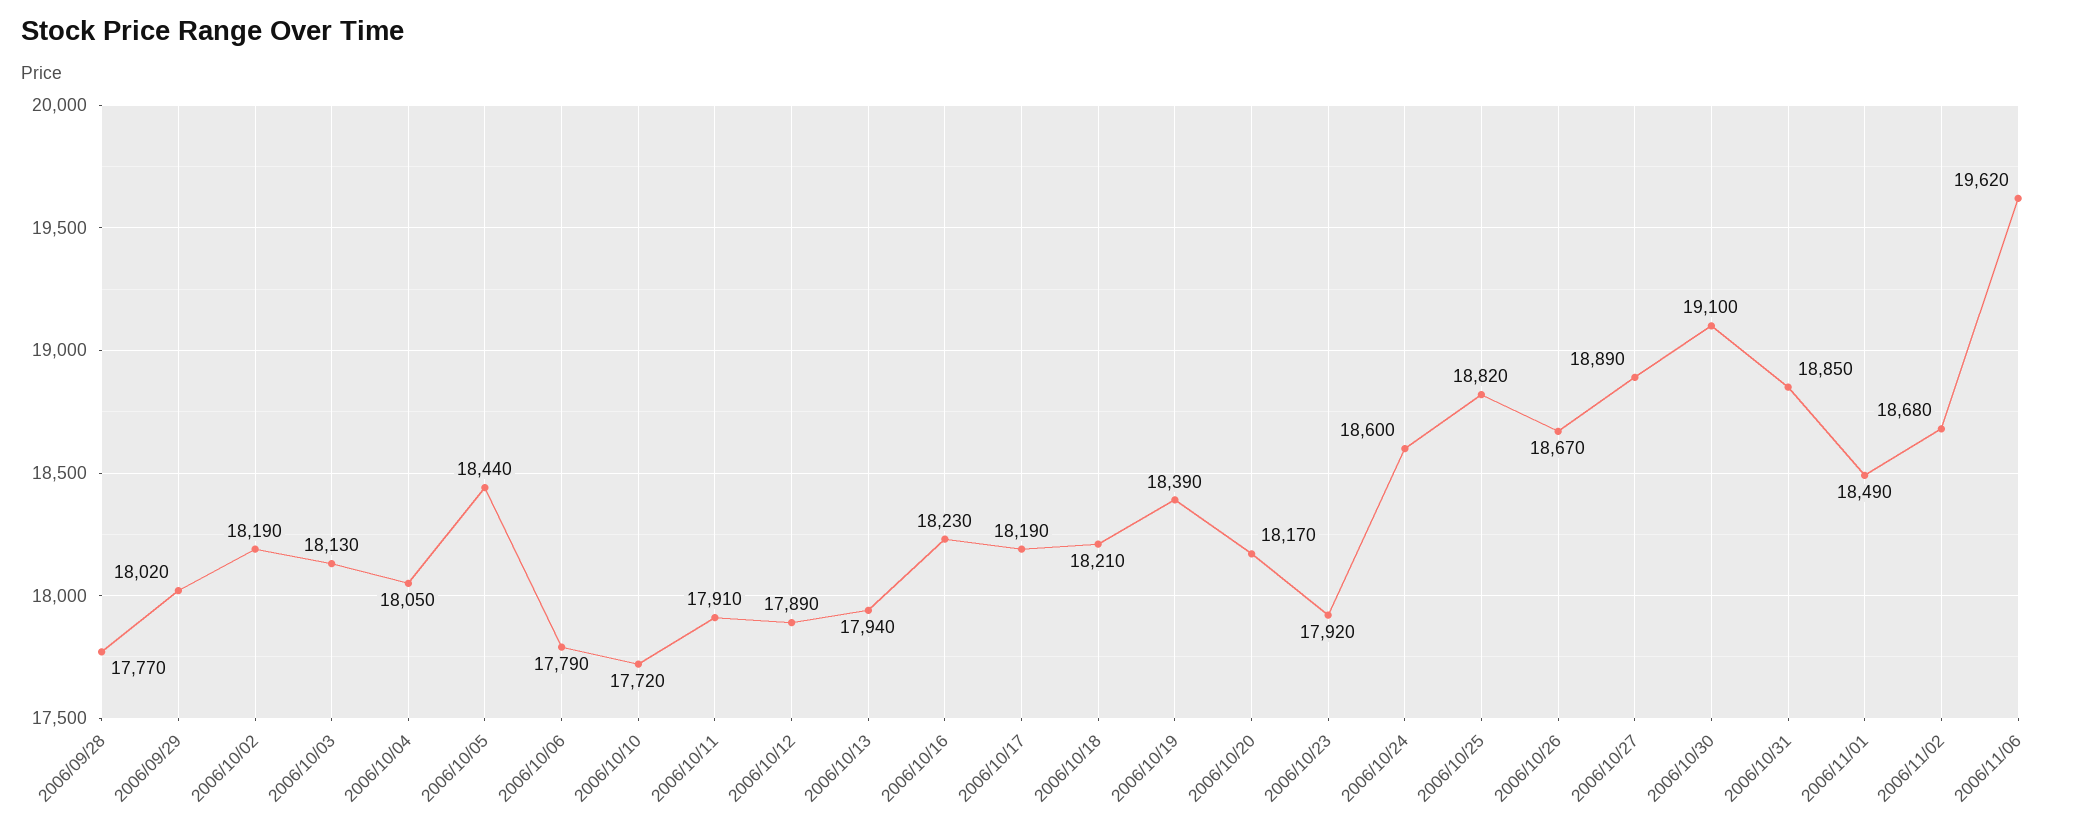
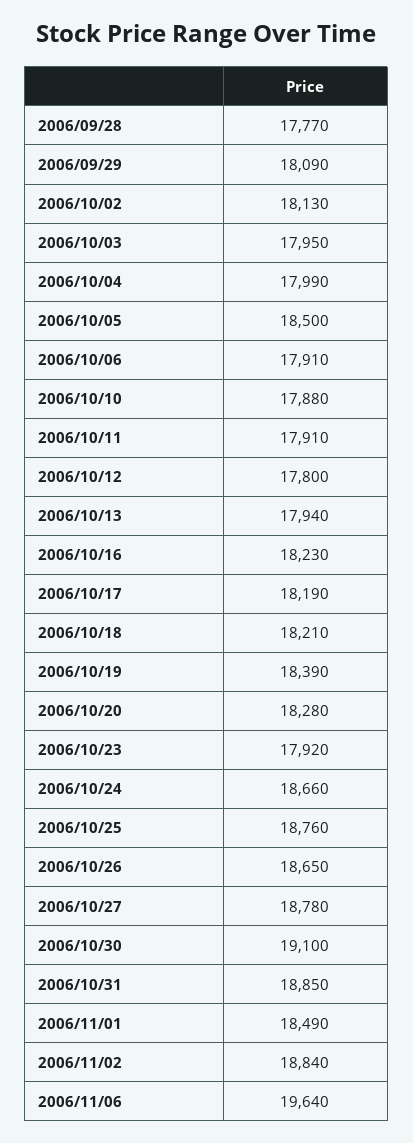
  {
    "2006/09/28": 17770,
-   "2006/09/29": 18020,
+   "2006/09/29": 18090,
-   "2006/10/02": 18190,
+   "2006/10/02": 18130,
-   "2006/10/03": 18130,
+   "2006/10/03": 17950,
-   "2006/10/04": 18050,
+   "2006/10/04": 17990,
-   "2006/10/05": 18440,
+   "2006/10/05": 18500,
-   "2006/10/06": 17790,
+   "2006/10/06": 17910,
-   "2006/10/10": 17720,
+   "2006/10/10": 17880,
    "2006/10/11": 17910,
-   "2006/10/12": 17890,
+   "2006/10/12": 17800,
    "2006/10/13": 17940,
    "2006/10/16": 18230,
    "2006/10/17": 18190,
    "2006/10/18": 18210,
    "2006/10/19": 18390,
-   "2006/10/20": 18170,
+   "2006/10/20": 18280,
    "2006/10/23": 17920,
-   "2006/10/24": 18600,
+   "2006/10/24": 18660,
-   "2006/10/25": 18820,
+   "2006/10/25": 18760,
-   "2006/10/26": 18670,
+   "2006/10/26": 18650,
-   "2006/10/27": 18890,
+   "2006/10/27": 18780,
    "2006/10/30": 19100,
    "2006/10/31": 18850,
    "2006/11/01": 18490,
-   "2006/11/02": 18680,
+   "2006/11/02": 18840,
-   "2006/11/06": 19620
+   "2006/11/06": 19640
  }

